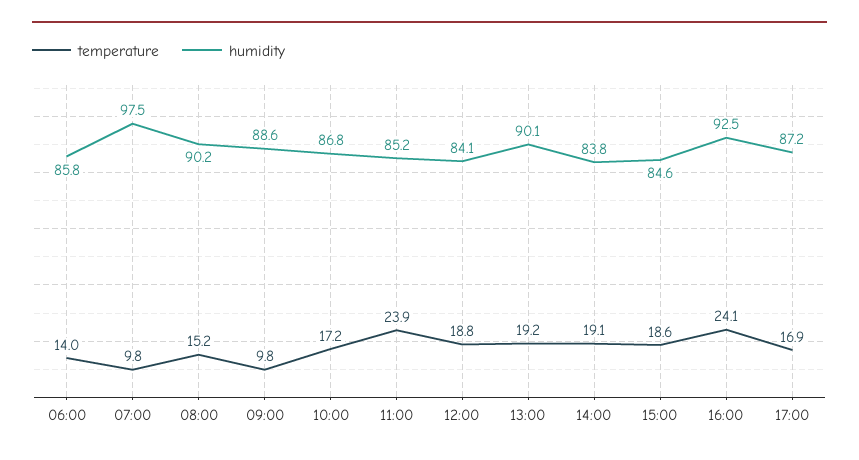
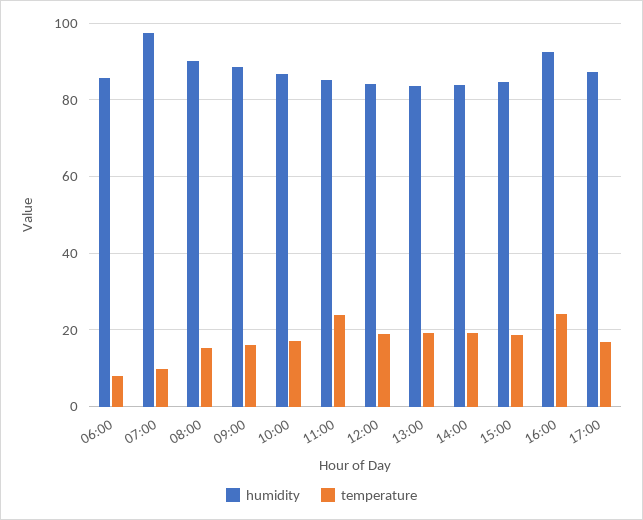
  {
    "temperature": {
-     "06:00": 14,
+     "06:00": 8,
      "07:00": 9.8,
      "08:00": 15.2,
-     "09:00": 9.8,
+     "09:00": 16,
      "10:00": 17.2,
      "11:00": 23.9,
      "12:00": 18.8,
      "13:00": 19.2,
      "14:00": 19.1,
      "15:00": 18.6,
      "16:00": 24.1,
      "17:00": 16.9
    },
    "humidity": {
      "06:00": 85.8,
      "07:00": 97.5,
      "08:00": 90.2,
      "09:00": 88.6,
      "10:00": 86.8,
      "11:00": 85.2,
      "12:00": 84.1,
-     "13:00": 90.1,
+     "13:00": 84,
      "14:00": 83.8,
      "15:00": 84.6,
      "16:00": 92.5,
      "17:00": 87.2
    }
  }

